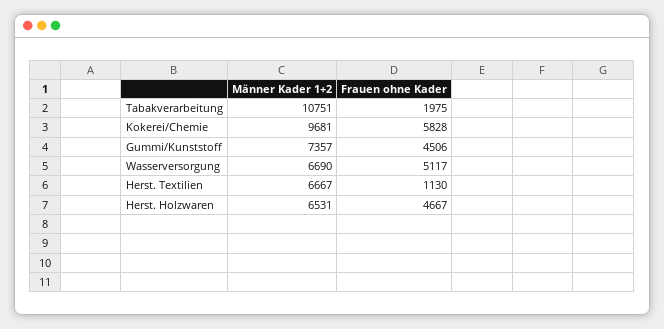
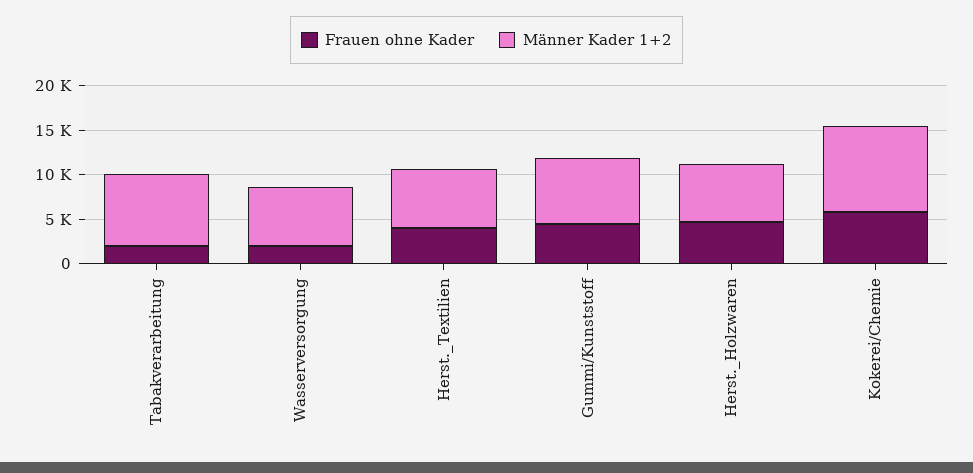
  {
    "Männer Kader 1+2": {
-     "Tabakverarbeitung": 10751,
+     "Tabakverarbeitung": 8000,
      "Kokerei/Chemie": 9681,
      "Gummi/Kunststoff": 7357,
      "Wasserversorgung": 6690,
      "Herst. Textilien": 6667,
      "Herst. Holzwaren": 6531
    },
    "Frauen ohne Kader": {
      "Tabakverarbeitung": 1975,
      "Kokerei/Chemie": 5828,
      "Gummi/Kunststoff": 4506,
-     "Wasserversorgung": 5117,
+     "Wasserversorgung": 2000,
-     "Herst. Textilien": 1130,
+     "Herst. Textilien": 4000,
      "Herst. Holzwaren": 4667
    }
  }

